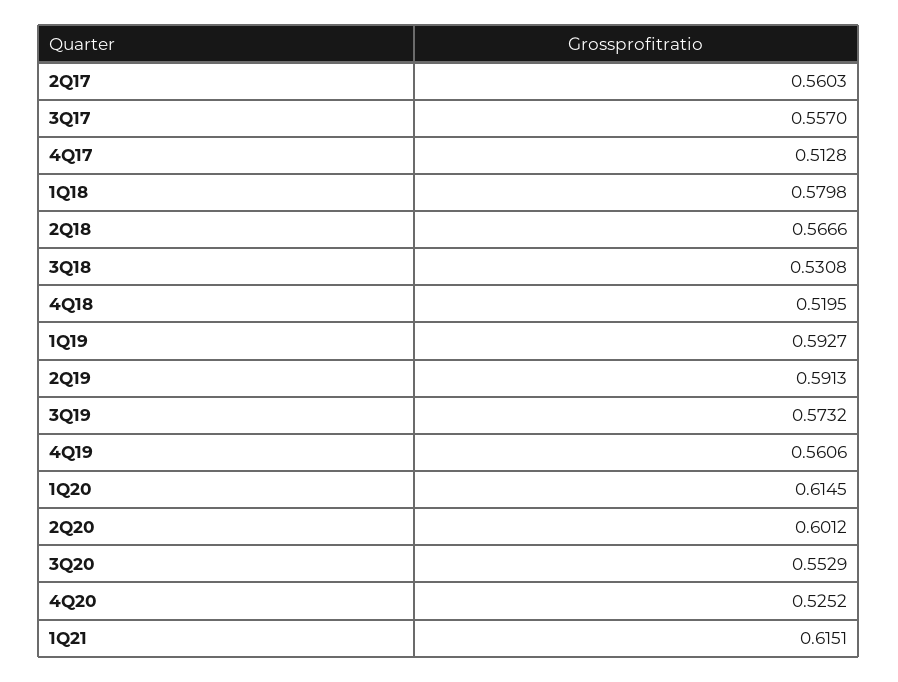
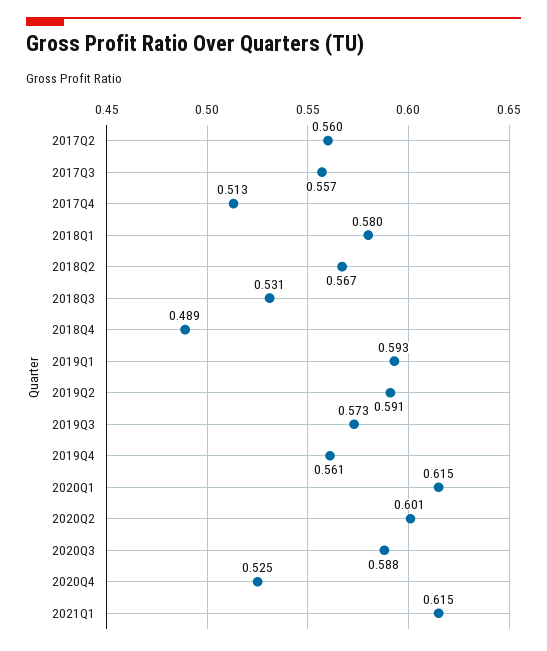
  {
    "2Q17": 0.5603,
    "3Q17": 0.557,
    "4Q17": 0.5128,
    "1Q18": 0.5798,
    "2Q18": 0.5666,
    "3Q18": 0.5308,
-   "4Q18": 0.5195,
+   "4Q18": 0.489,
    "1Q19": 0.5927,
    "2Q19": 0.5913,
    "3Q19": 0.5732,
    "4Q19": 0.5606,
    "1Q20": 0.6145,
    "2Q20": 0.6012,
-   "3Q20": 0.5529,
+   "3Q20": 0.588,
    "4Q20": 0.5252,
    "1Q21": 0.6151
  }

